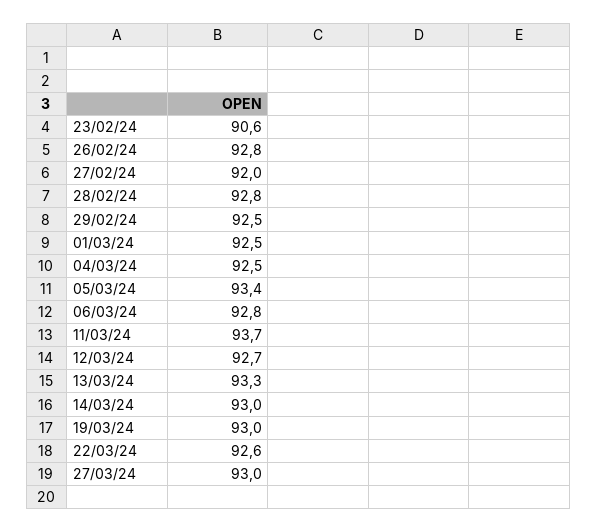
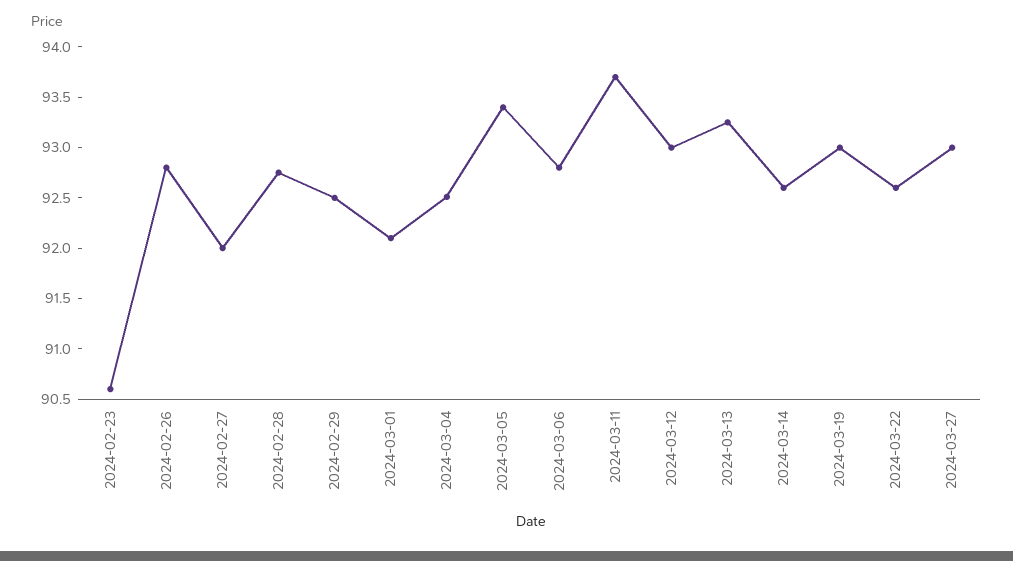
  {
    "23/02/24": 90.6,
    "26/02/24": 92.8,
    "27/02/24": 92,
    "28/02/24": 92.8,
    "29/02/24": 92.5,
-   "01/03/24": 92.5,
+   "01/03/24": 92.1,
    "04/03/24": 92.5,
    "05/03/24": 93.4,
    "06/03/24": 92.8,
    "11/03/24": 93.7,
-   "12/03/24": 92.7,
+   "12/03/24": 93,
    "13/03/24": 93.3,
-   "14/03/24": 93,
+   "14/03/24": 92.6,
    "19/03/24": 93,
    "22/03/24": 92.6,
    "27/03/24": 93
  }

